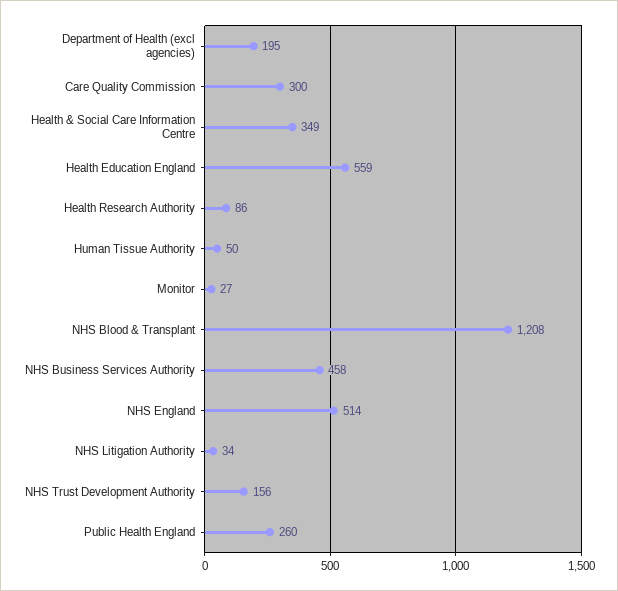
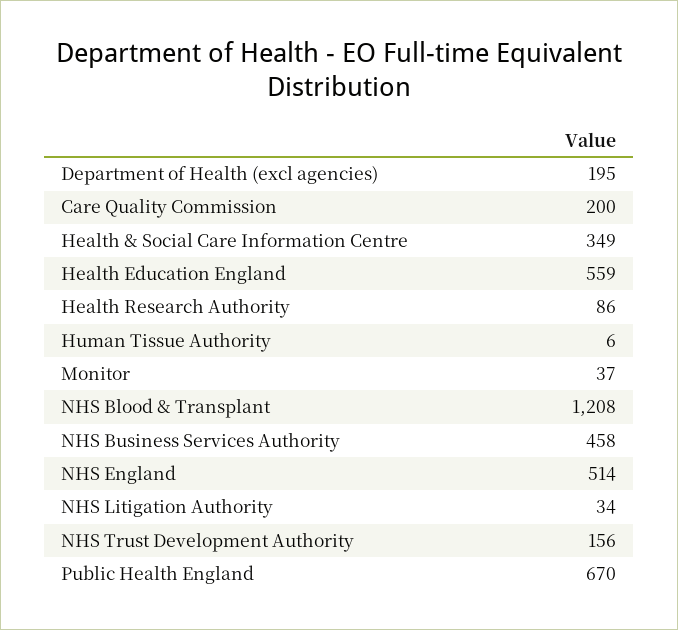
  {
    "Department of Health (excl agencies)": 195,
-   "Care Quality Commission": 300,
+   "Care Quality Commission": 200,
    "Health & Social Care Information Centre": 349,
    "Health Education England": 559,
    "Health Research Authority": 86,
-   "Human Tissue Authority": 50,
+   "Human Tissue Authority": 6,
-   "Monitor": 27,
+   "Monitor": 37,
    "NHS Blood & Transplant": 1208,
    "NHS Business Services Authority": 458,
    "NHS England": 514,
    "NHS Litigation Authority": 34,
    "NHS Trust Development Authority": 156,
-   "Public Health England": 260
+   "Public Health England": 670
  }

